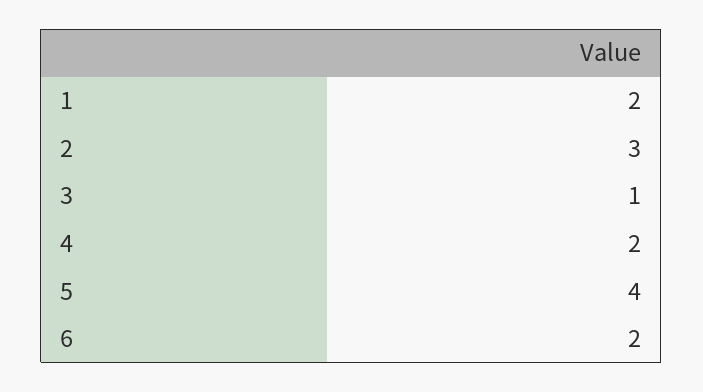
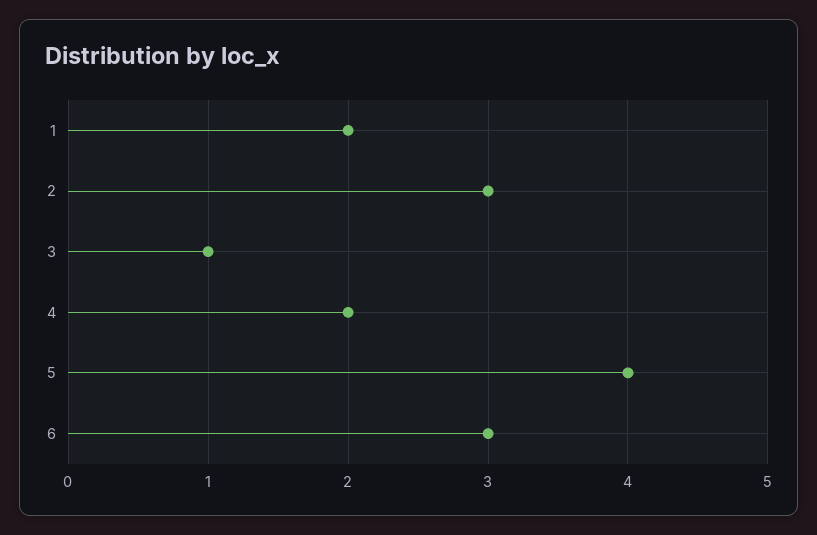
  {
    "1": 2,
    "2": 3,
    "3": 1,
    "4": 2,
    "5": 4,
-   "6": 2
+   "6": 3
  }

